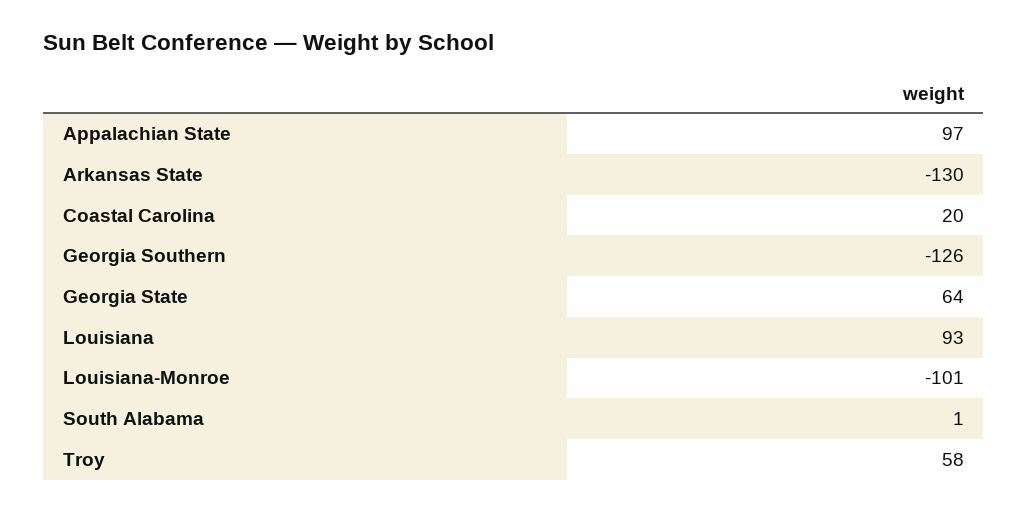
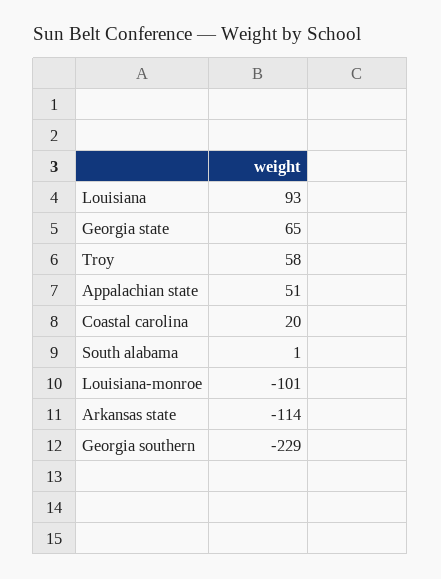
  {
-   "Appalachian State": 97,
+   "Appalachian State": 51,
-   "Arkansas State": -130,
+   "Arkansas State": -114,
    "Coastal Carolina": 20,
-   "Georgia Southern": -126,
+   "Georgia Southern": -229,
-   "Georgia State": 64,
+   "Georgia State": 65,
    "Louisiana": 93,
    "Louisiana-Monroe": -101,
    "South Alabama": 1,
    "Troy": 58
  }

